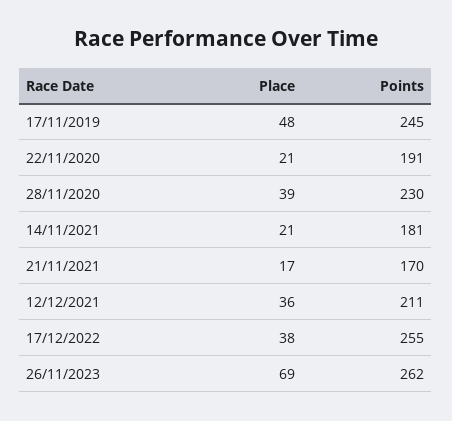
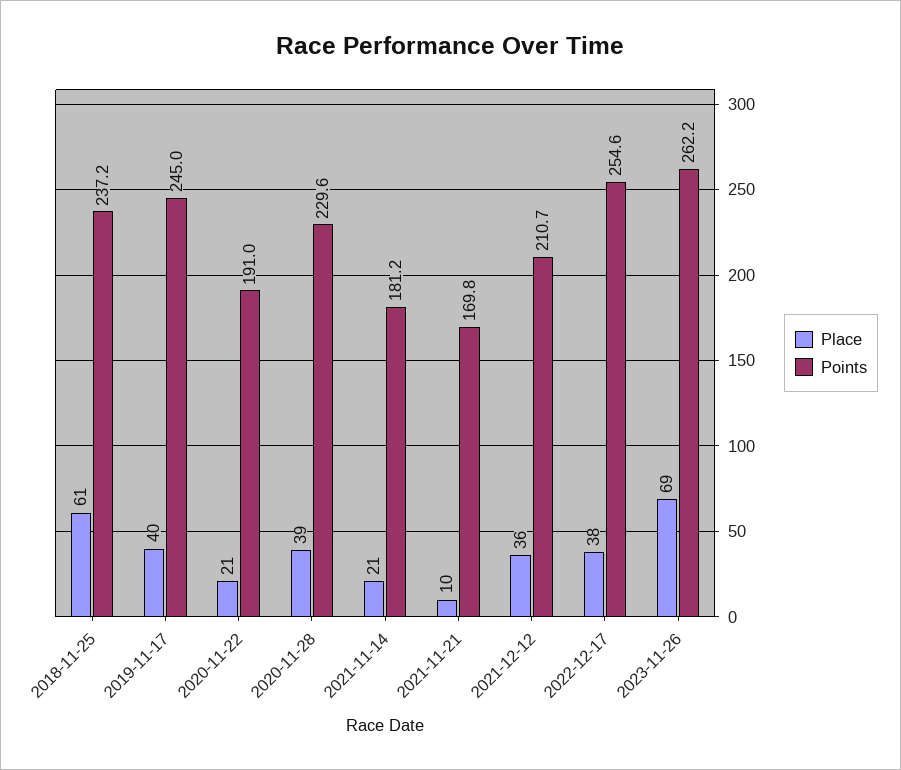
  {
    "Place": {
-     "17/11/2019": 48,
+     "17/11/2019": 40,
      "22/11/2020": 21,
      "28/11/2020": 39,
      "14/11/2021": 21,
-     "21/11/2021": 17,
+     "21/11/2021": 10,
      "12/12/2021": 36,
      "17/12/2022": 38,
-     "26/11/2023": 69
+     "26/11/2023": 69,
+     "2018-11-25": 61
    },
    "Points": {
      "17/11/2019": 245,
      "22/11/2020": 191,
      "28/11/2020": 229.6,
      "14/11/2021": 181.2,
      "21/11/2021": 169.8,
      "12/12/2021": 210.7,
      "17/12/2022": 254.6,
-     "26/11/2023": 262.2
+     "26/11/2023": 262.2,
+     "2018-11-25": 237.2
    }
  }

